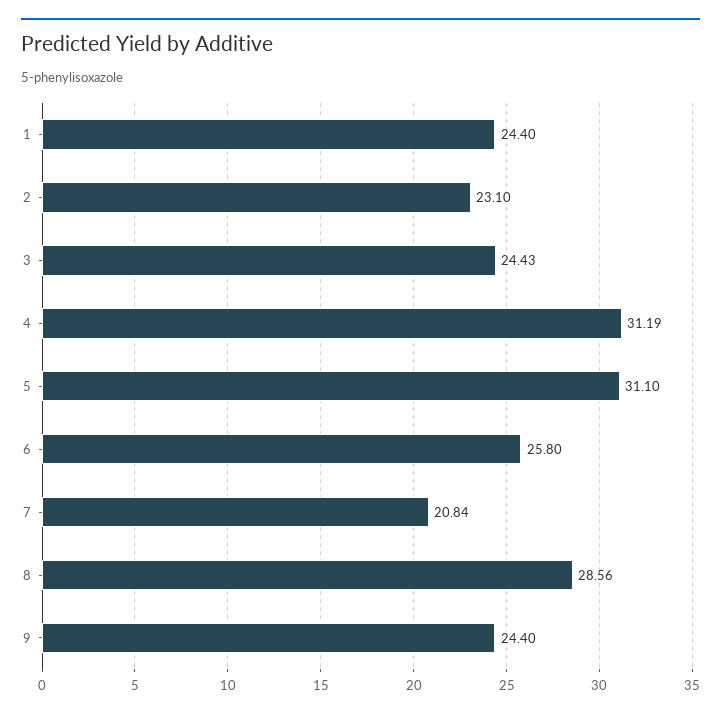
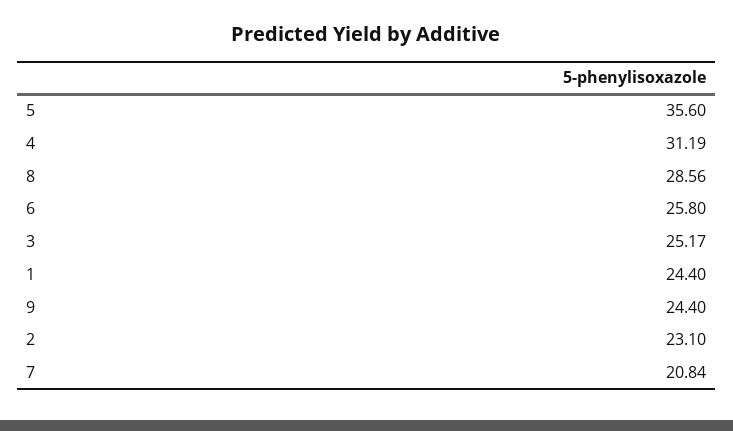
  {
    "1": 24.4,
    "2": 23.1,
-   "3": 24.43,
+   "3": 25.17,
    "4": 31.19,
-   "5": 31.1,
+   "5": 35.6,
    "6": 25.8,
    "7": 20.84,
    "8": 28.56,
    "9": 24.4
  }

